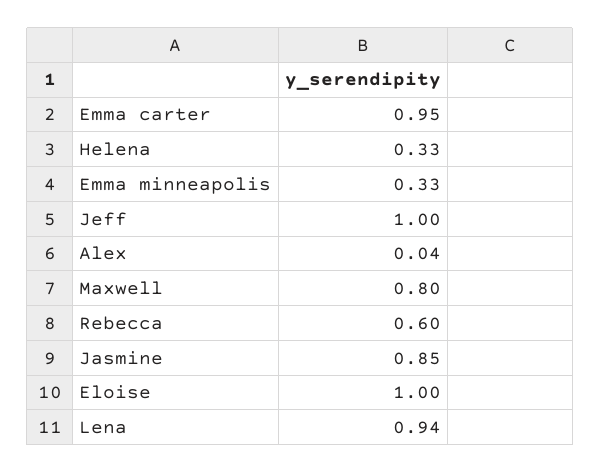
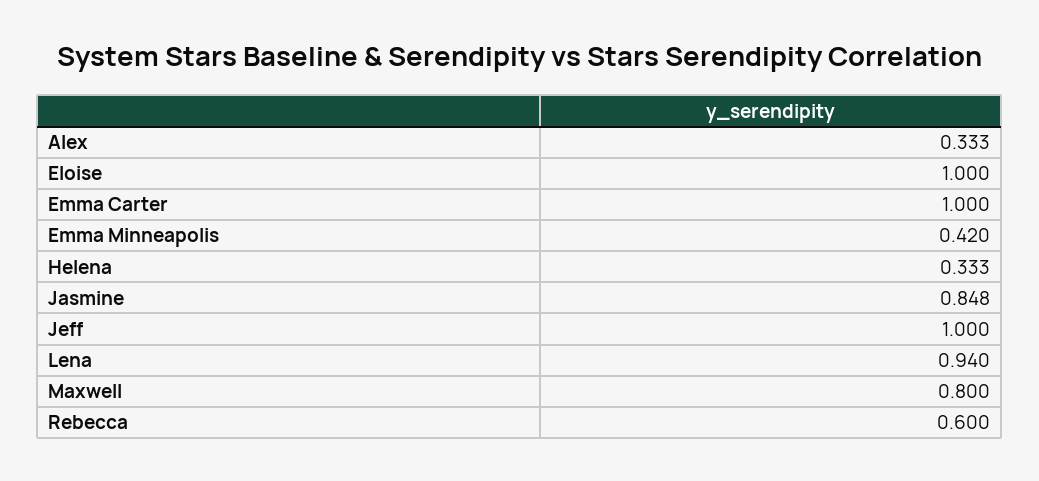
  {
-   "Emma carter": 0.95,
+   "Emma carter": 1,
    "Helena": 0.333,
-   "Emma minneapolis": 0.33,
+   "Emma minneapolis": 0.42,
    "Jeff": 1,
-   "Alex": 0.04,
+   "Alex": 0.333,
    "Maxwell": 0.8,
    "Rebecca": 0.6,
    "Jasmine": 0.848,
    "Eloise": 1,
    "Lena": 0.94
  }

